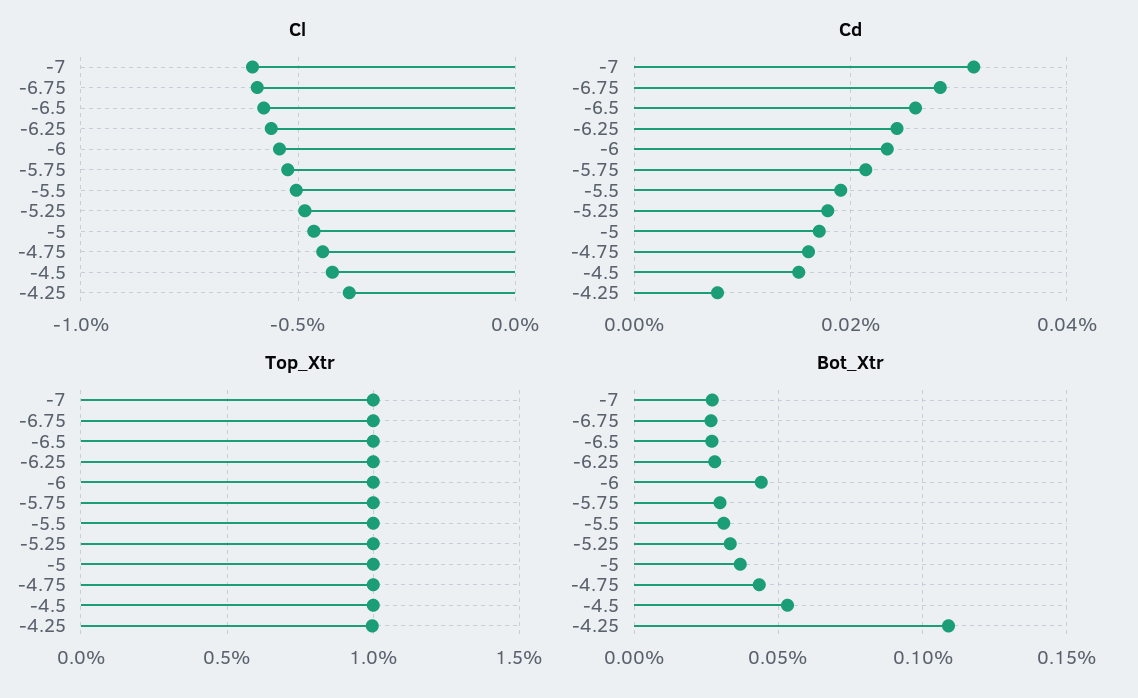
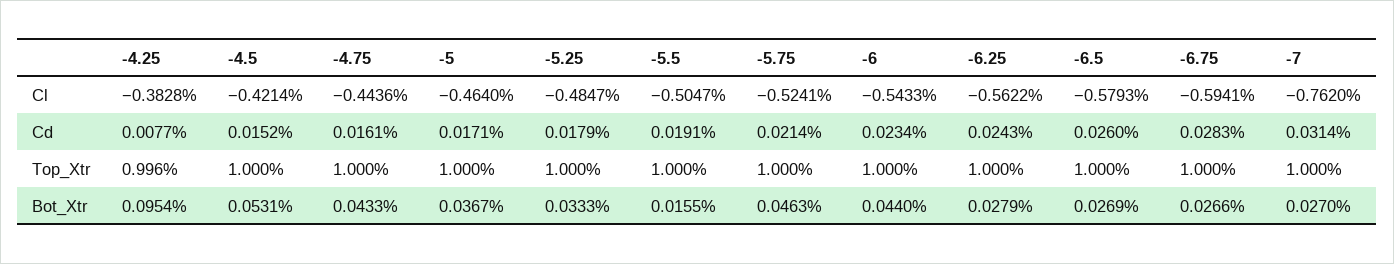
  {
    "Cl": {
-     "-7": -0.6,
+     "-7": -0.762,
      "-6.75": -0.5941,
      "-6.5": -0.5793,
      "-6.25": -0.5622,
      "-6": -0.5433,
      "-5.75": -0.5241,
      "-5.5": -0.5047,
      "-5.25": -0.4847,
      "-5": -0.464,
      "-4.75": -0.4436,
      "-4.5": -0.4214,
      "-4.25": -0.3828
    },
    "Cd": {
      "-7": 0.0314,
      "-6.75": 0.0283,
      "-6.5": 0.026,
      "-6.25": 0.0243,
      "-6": 0.0234,
      "-5.75": 0.0214,
      "-5.5": 0.0191,
      "-5.25": 0.0179,
      "-5": 0.0171,
      "-4.75": 0.0161,
      "-4.5": 0.0152,
      "-4.25": 0.0077
    },
    "Top_Xtr": {
      "-7": 1,
      "-6.75": 1,
      "-6.5": 1,
      "-6.25": 1,
      "-6": 1,
      "-5.75": 1,
      "-5.5": 1,
      "-5.25": 1,
      "-5": 1,
      "-4.75": 1,
      "-4.5": 1,
      "-4.25": 0.996
    },
    "Bot_Xtr": {
      "-7": 0.027,
      "-6.75": 0.0266,
      "-6.5": 0.0269,
      "-6.25": 0.0279,
      "-6": 0.044,
-     "-5.75": 0.03,
+     "-5.75": 0.0463,
-     "-5.5": 0.03,
+     "-5.5": 0.0155,
      "-5.25": 0.0333,
      "-5": 0.0367,
      "-4.75": 0.0433,
      "-4.5": 0.0531,
-     "-4.25": 0.11
+     "-4.25": 0.0954
    }
  }

